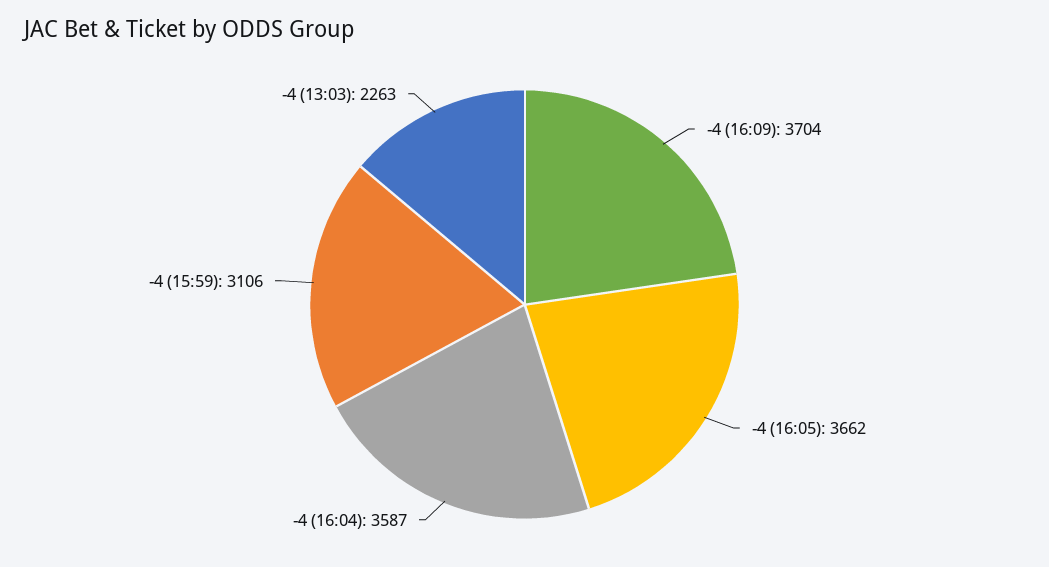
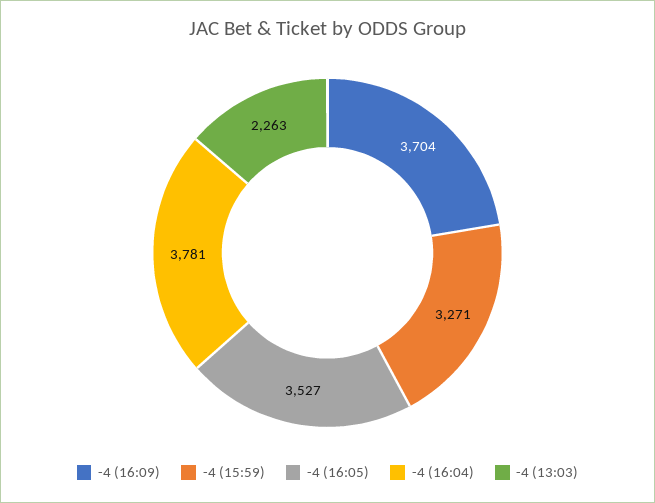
  {
    "-4 (16:09)": 3704,
-   "-4 (16:05)": 3662,
+   "-4 (16:05)": 3527,
-   "-4 (16:04)": 3587,
+   "-4 (16:04)": 3781,
-   "-4 (15:59)": 3106,
+   "-4 (15:59)": 3271,
    "-4 (13:03)": 2263
  }

